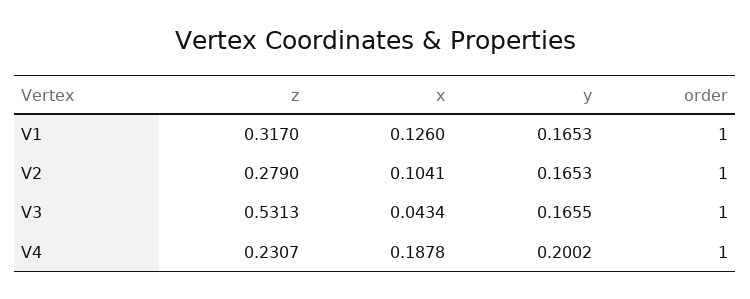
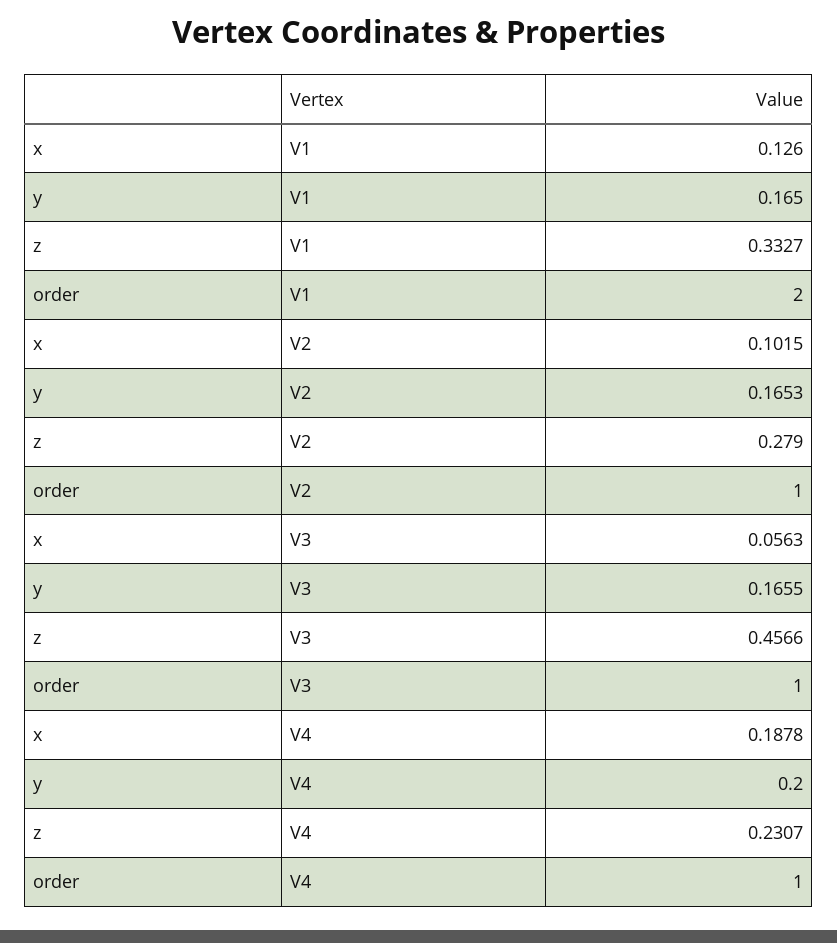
  {
    "z": {
-     "V1": 0.317,
+     "V1": 0.3327,
      "V2": 0.279,
-     "V3": 0.5313,
+     "V3": 0.4566,
      "V4": 0.2307
    },
    "x": {
      "V1": 0.126,
-     "V2": 0.1041,
+     "V2": 0.1015,
-     "V3": 0.0434,
+     "V3": 0.0563,
      "V4": 0.1878
    },
    "y": {
-     "V1": 0.1653,
+     "V1": 0.165,
      "V2": 0.1653,
      "V3": 0.1655,
-     "V4": 0.2002
+     "V4": 0.2
    },
    "order": {
-     "V1": 1,
+     "V1": 2,
      "V2": 1,
      "V3": 1,
      "V4": 1
    }
  }

